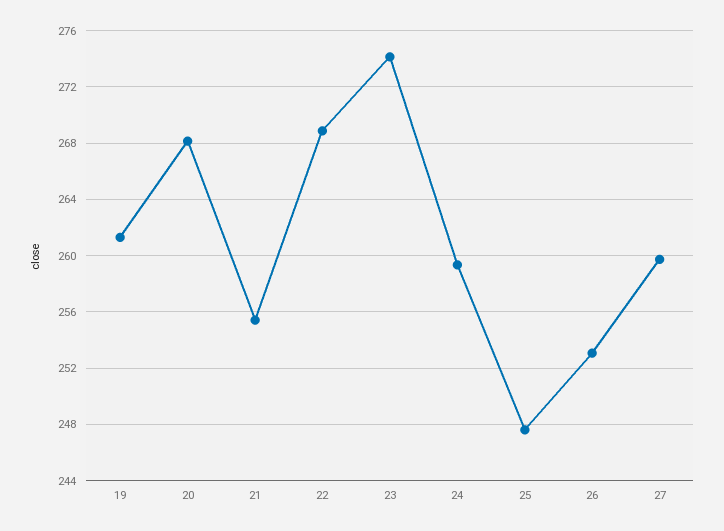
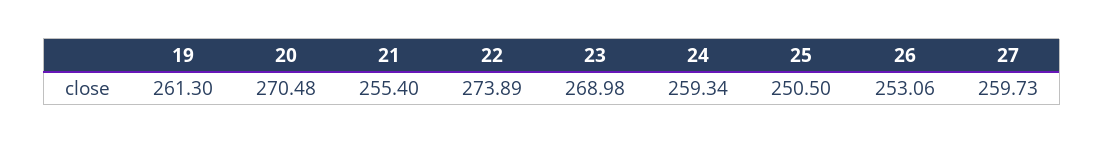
  {
    "19": 261.3,
-   "20": 268,
+   "20": 270.48,
    "21": 255.4,
-   "22": 269,
+   "22": 273.89,
-   "23": 274,
+   "23": 268.98,
    "24": 259.34,
-   "25": 247.5,
+   "25": 250.5,
    "26": 253.06,
    "27": 259.73
  }

